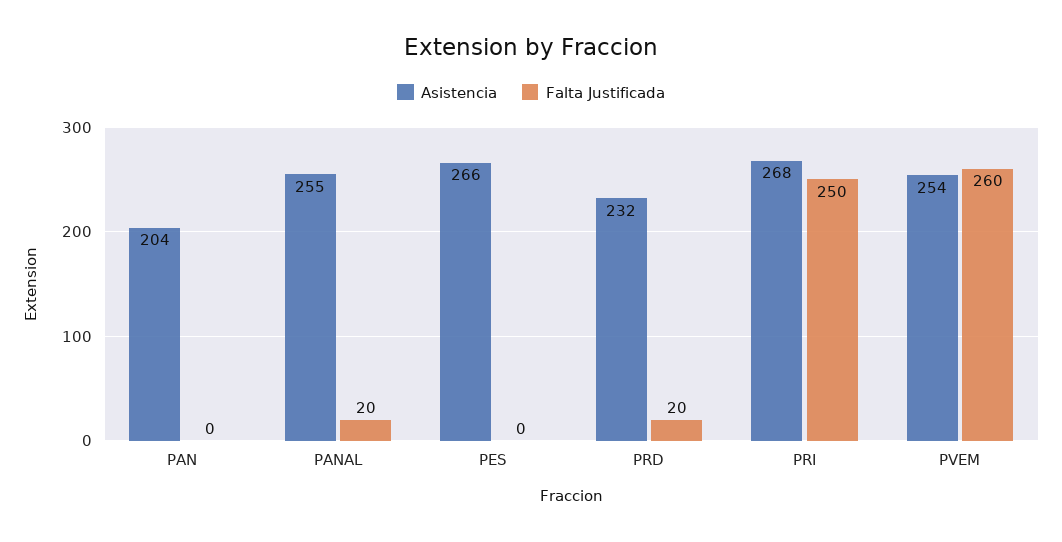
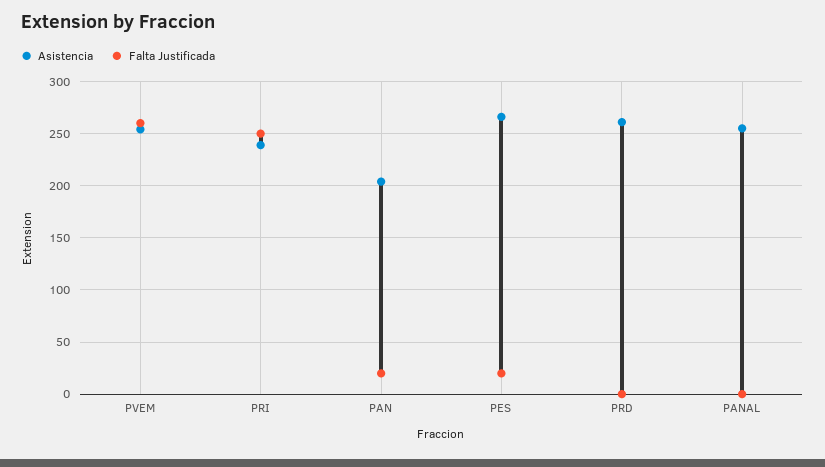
  {
    "Asistencia": {
      "PAN": 204,
      "PANAL": 255,
      "PES": 266,
-     "PRD": 232,
+     "PRD": 260,
-     "PRI": 268,
+     "PRI": 240,
      "PVEM": 254
    },
    "Falta Justificada": {
-     "PAN": 0,
+     "PAN": 20,
-     "PANAL": 20,
+     "PANAL": 0,
-     "PES": 0,
+     "PES": 20,
-     "PRD": 20,
+     "PRD": 0,
      "PRI": 250,
      "PVEM": 260
    }
  }

